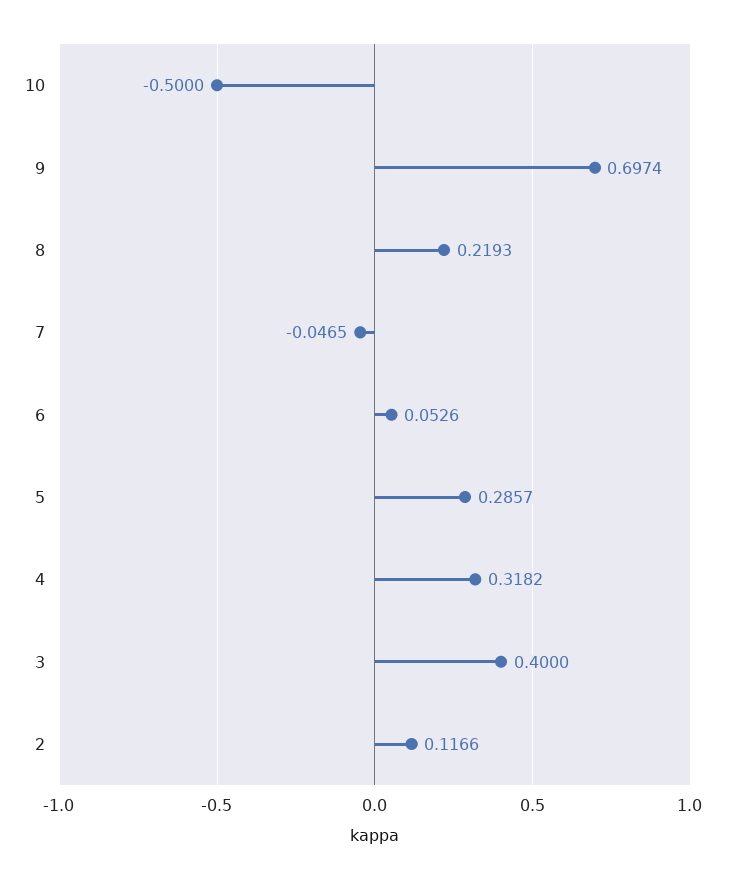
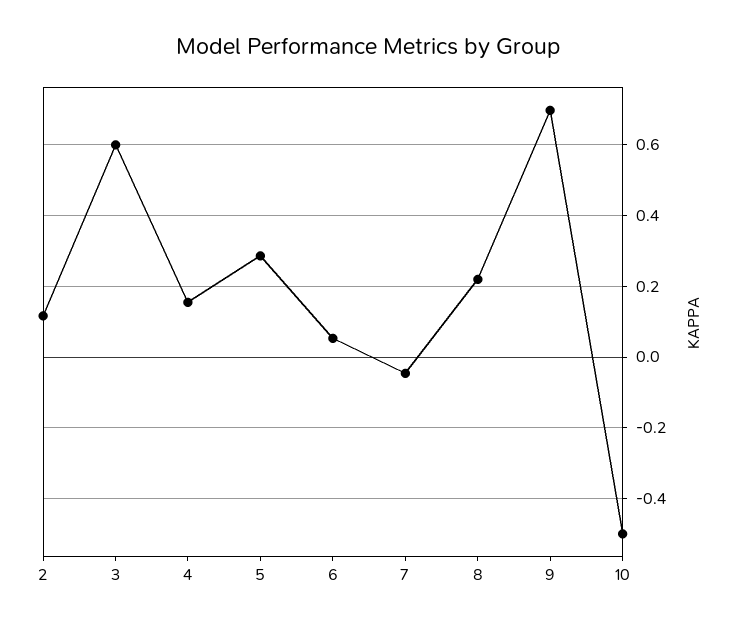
  {
    "10": -0.5,
    "9": 0.6974,
    "8": 0.2193,
    "7": -0.0465,
    "6": 0.0526,
    "5": 0.2857,
-   "4": 0.3182,
+   "4": 0.16,
-   "3": 0.4,
+   "3": 0.6,
    "2": 0.1166
  }

